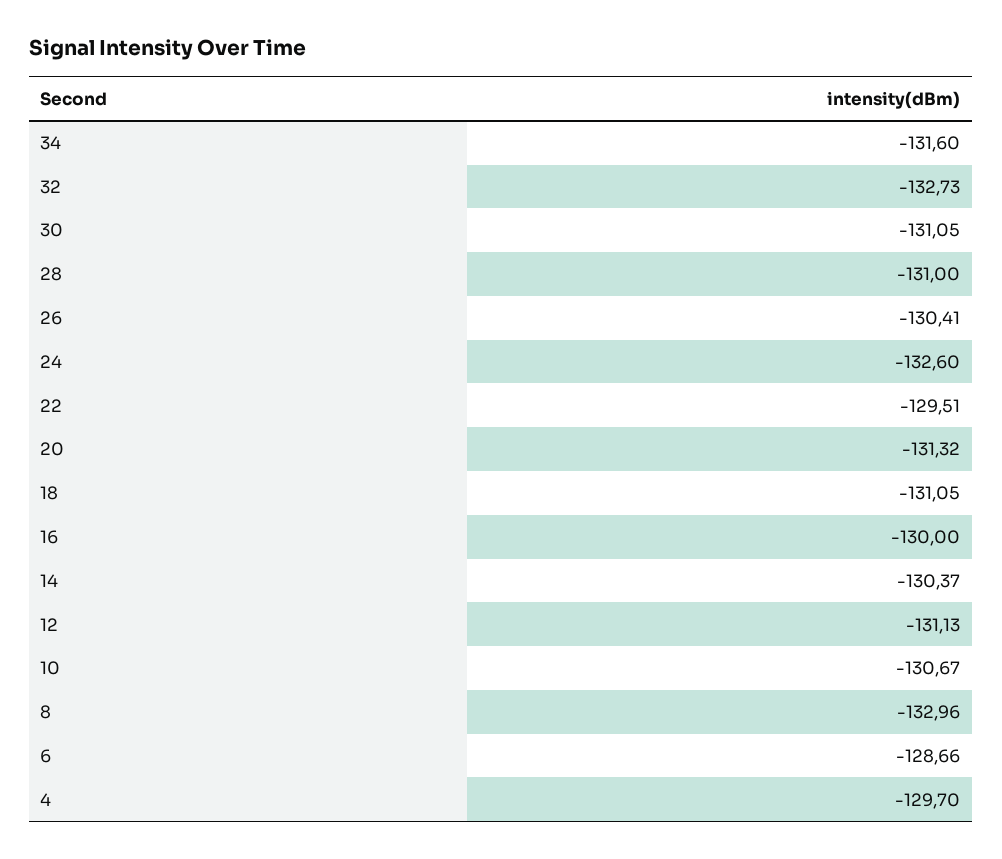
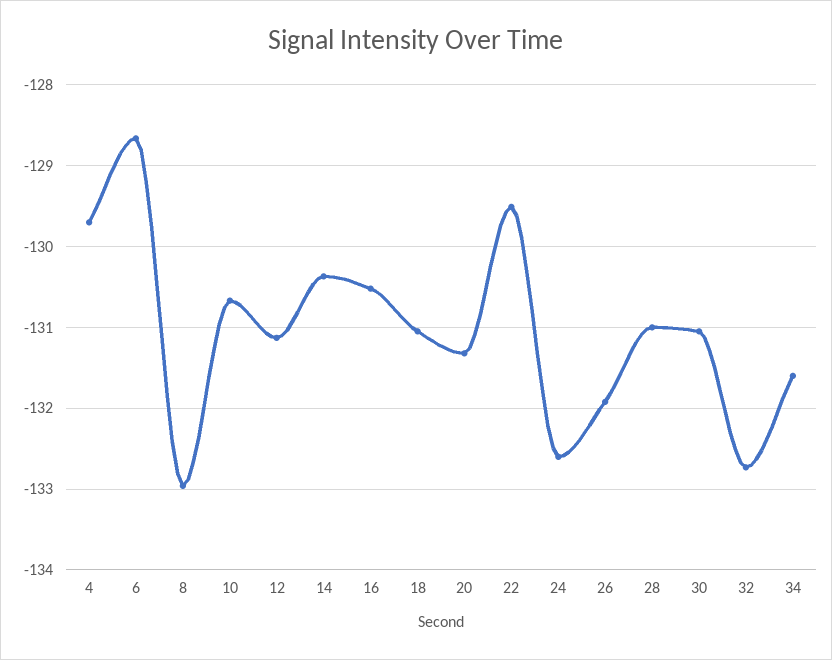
  {
    "34": -131.6,
    "32": -132.73,
    "30": -131.05,
    "28": -131,
-   "26": -130.41,
+   "26": -131.9,
    "24": -132.6,
    "22": -129.51,
    "20": -131.32,
    "18": -131.05,
-   "16": -130,
+   "16": -130.5,
    "14": -130.37,
    "12": -131.13,
    "10": -130.67,
    "8": -132.96,
    "6": -128.66,
    "4": -129.7
  }

